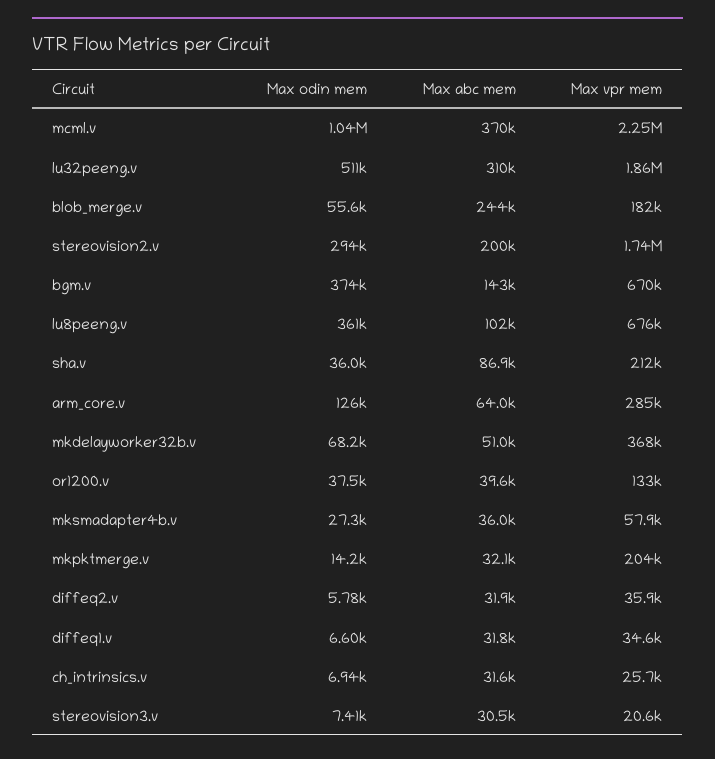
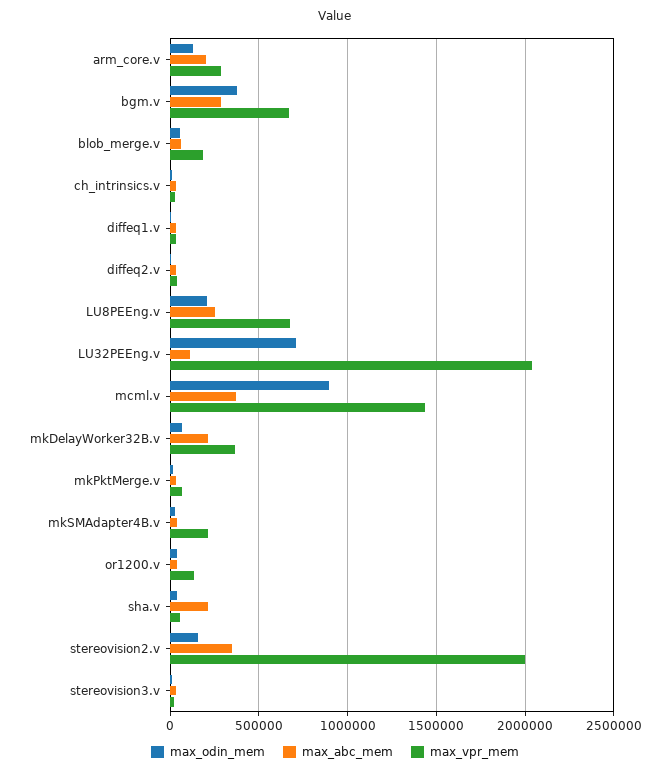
  {
    "Max odin mem": {
-     "mcml.v": 1040000,
+     "mcml.v": 900000,
-     "lu32peeng.v": 511000,
+     "lu32peeng.v": 700000,
      "blob_merge.v": 55600,
-     "stereovision2.v": 294000,
+     "stereovision2.v": 150000,
      "bgm.v": 374000,
-     "lu8peeng.v": 361000,
+     "lu8peeng.v": 200000,
      "sha.v": 36000,
      "arm_core.v": 126000,
      "mkdelayworker32b.v": 68200,
      "or1200.v": 37500,
      "mksmadapter4b.v": 27300,
      "mkpktmerge.v": 14200,
      "diffeq2.v": 5780,
      "diffeq1.v": 6600,
      "ch_intrinsics.v": 6940,
      "stereovision3.v": 7410
    },
    "Max abc mem": {
      "mcml.v": 370000,
-     "lu32peeng.v": 310000,
+     "lu32peeng.v": 100000,
-     "blob_merge.v": 244000,
+     "blob_merge.v": 50000,
-     "stereovision2.v": 200000,
+     "stereovision2.v": 350000,
-     "bgm.v": 143000,
+     "bgm.v": 300000,
-     "lu8peeng.v": 102000,
+     "lu8peeng.v": 250000,
-     "sha.v": 86900,
+     "sha.v": 200000,
-     "arm_core.v": 64000,
+     "arm_core.v": 200000,
-     "mkdelayworker32b.v": 51000,
+     "mkdelayworker32b.v": 200000,
      "or1200.v": 39600,
      "mksmadapter4b.v": 36000,
      "mkpktmerge.v": 32100,
      "diffeq2.v": 31900,
      "diffeq1.v": 31800,
      "ch_intrinsics.v": 31600,
      "stereovision3.v": 30500
    },
    "Max vpr mem": {
-     "mcml.v": 2250000,
+     "mcml.v": 1450000,
-     "lu32peeng.v": 1860000,
+     "lu32peeng.v": 2050000,
      "blob_merge.v": 182000,
-     "stereovision2.v": 1740000,
+     "stereovision2.v": 2000000,
      "bgm.v": 670000,
      "lu8peeng.v": 676000,
-     "sha.v": 212000,
+     "sha.v": 50000,
      "arm_core.v": 285000,
      "mkdelayworker32b.v": 368000,
      "or1200.v": 133000,
-     "mksmadapter4b.v": 57900,
+     "mksmadapter4b.v": 200000,
-     "mkpktmerge.v": 204000,
+     "mkpktmerge.v": 50000,
      "diffeq2.v": 35900,
      "diffeq1.v": 34600,
      "ch_intrinsics.v": 25700,
      "stereovision3.v": 20600
    }
  }

